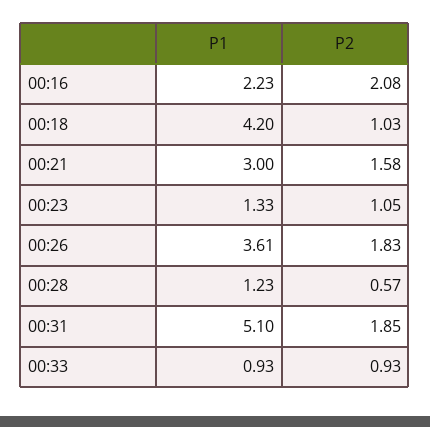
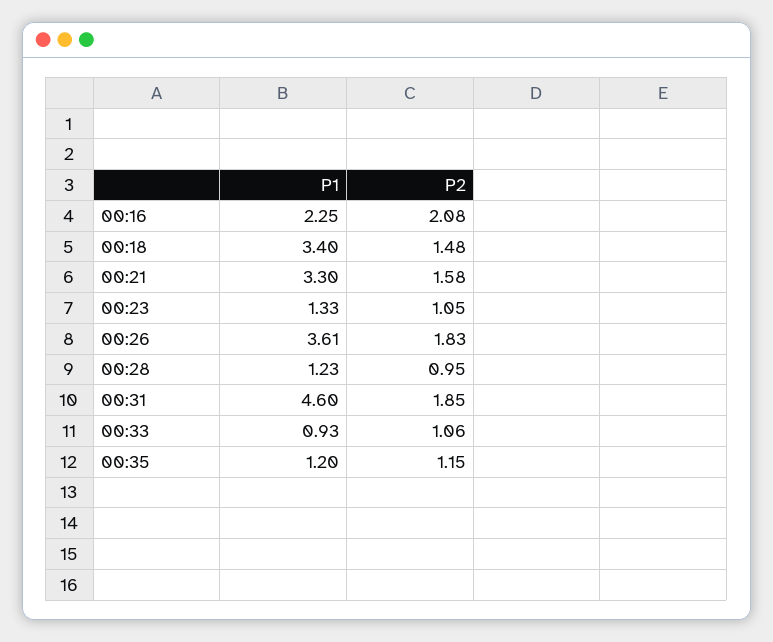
  {
    "P1": {
-     "00:16": 2.23,
+     "00:16": 2.25,
-     "00:18": 4.2,
+     "00:18": 3.4,
-     "00:21": 3,
+     "00:21": 3.3,
      "00:23": 1.33,
      "00:26": 3.61,
      "00:28": 1.23,
-     "00:31": 5.1,
+     "00:31": 4.6,
-     "00:33": 0.93
+     "00:33": 0.93,
+     "00:35": 1.2
    },
    "P2": {
      "00:16": 2.08,
-     "00:18": 1.03,
+     "00:18": 1.48,
      "00:21": 1.58,
      "00:23": 1.05,
      "00:26": 1.83,
-     "00:28": 0.57,
+     "00:28": 0.95,
      "00:31": 1.85,
-     "00:33": 0.93
+     "00:33": 1.06,
+     "00:35": 1.15
    }
  }

